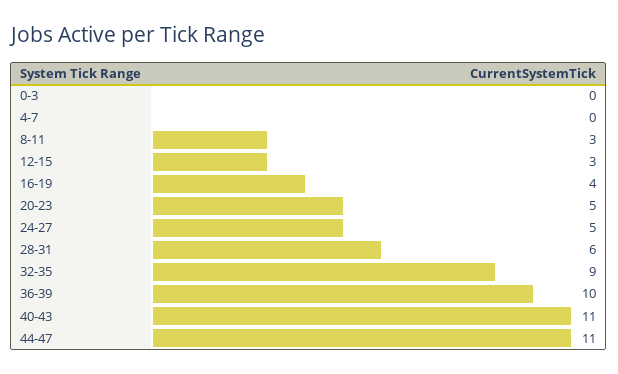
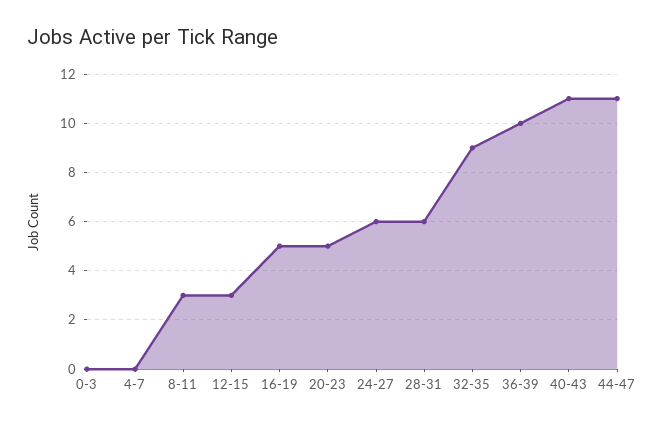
  {
    "0-3": 0,
    "4-7": 0,
    "8-11": 3,
    "12-15": 3,
-   "16-19": 4,
+   "16-19": 5,
    "20-23": 5,
-   "24-27": 5,
+   "24-27": 6,
    "28-31": 6,
    "32-35": 9,
    "36-39": 10,
    "40-43": 11,
    "44-47": 11
  }

